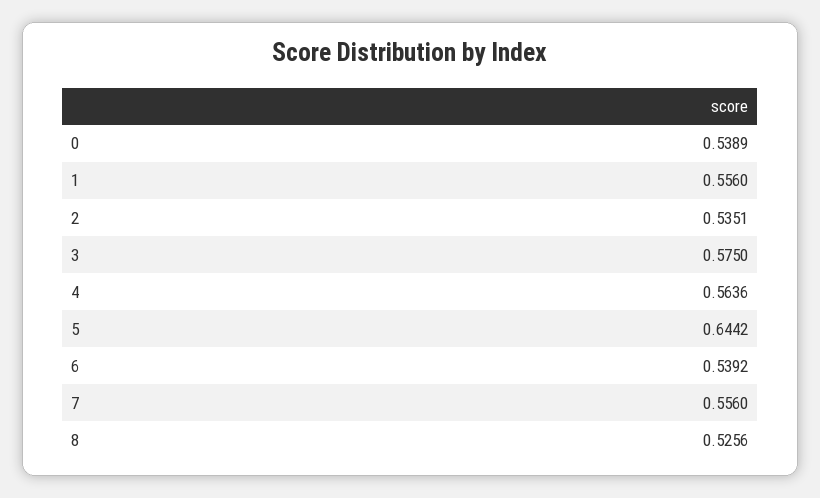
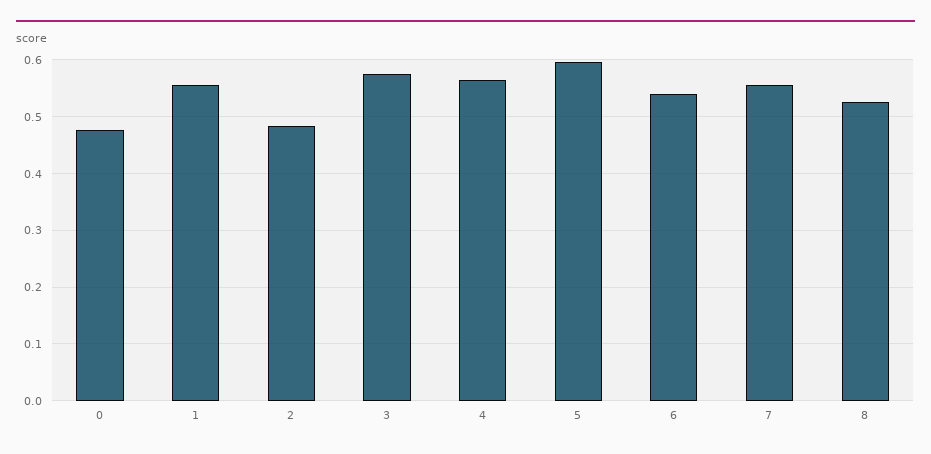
  {
-   "0": 0.5389,
+   "0": 0.48,
    "1": 0.556,
-   "2": 0.5351,
+   "2": 0.48,
    "3": 0.575,
    "4": 0.5636,
-   "5": 0.6442,
+   "5": 0.6,
    "6": 0.5392,
    "7": 0.556,
    "8": 0.5256
  }

